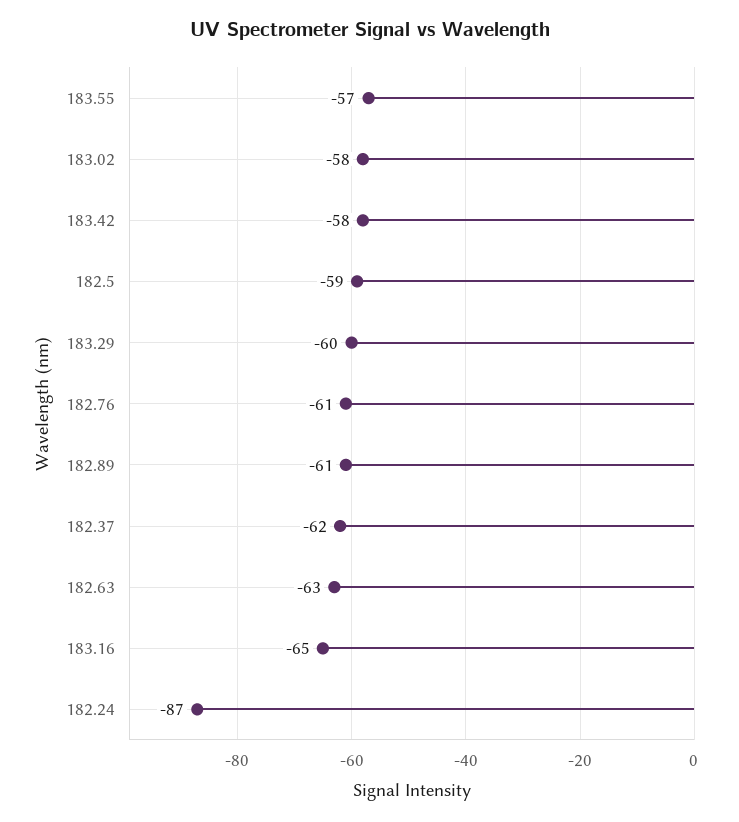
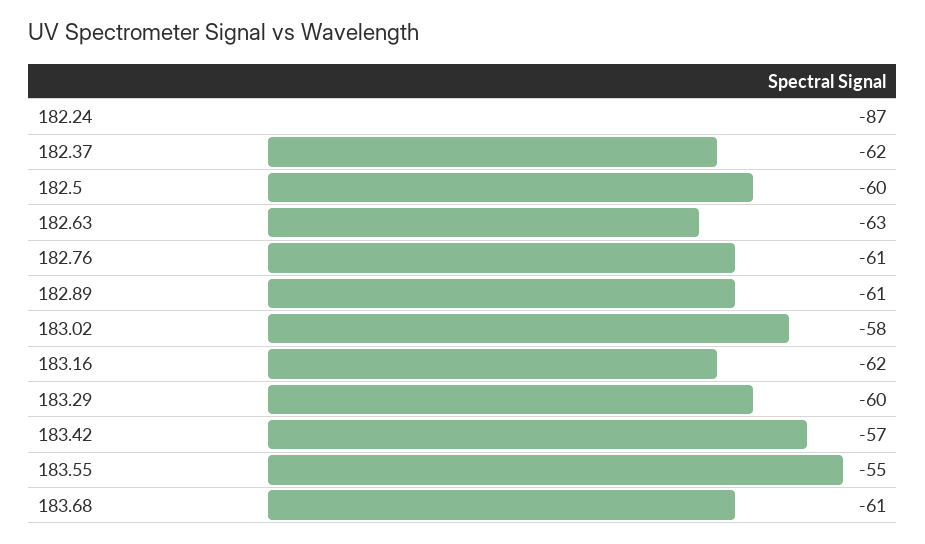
  {
-   "183.55": -57,
+   "183.55": -55,
    "183.02": -58,
-   "183.42": -58,
+   "183.42": -57,
-   "182.5": -59,
+   "182.5": -60,
    "183.29": -60,
    "182.76": -61,
    "182.89": -61,
    "182.37": -62,
    "182.63": -63,
-   "183.16": -65,
+   "183.16": -62,
-   "182.24": -87
+   "182.24": -87,
+   "183.68": -61
  }

